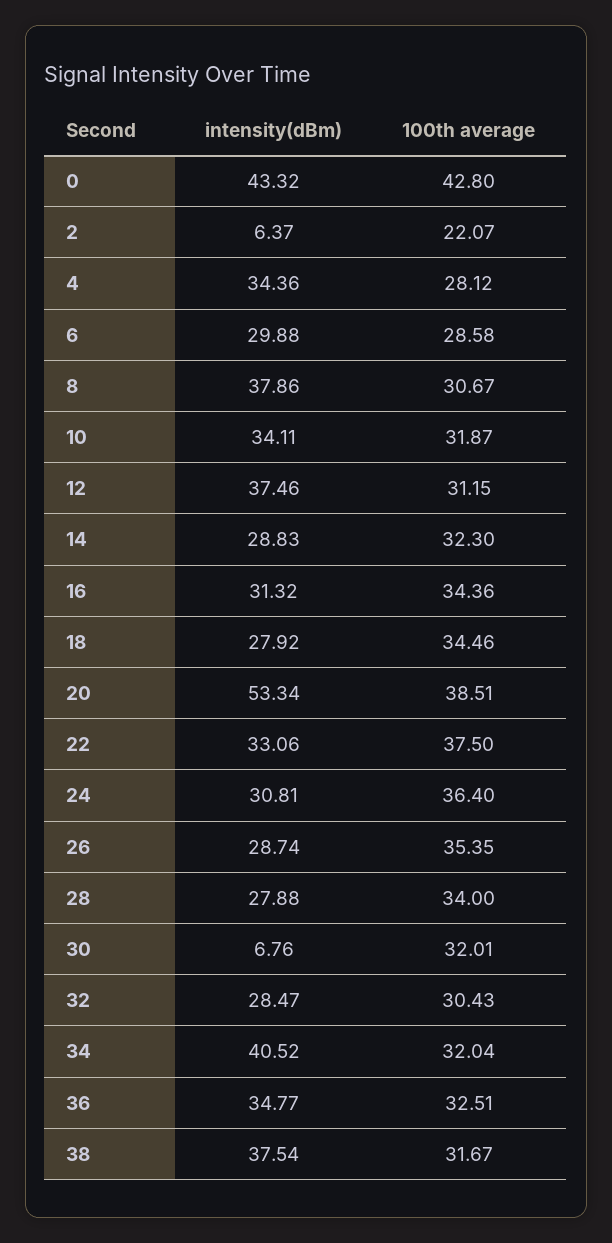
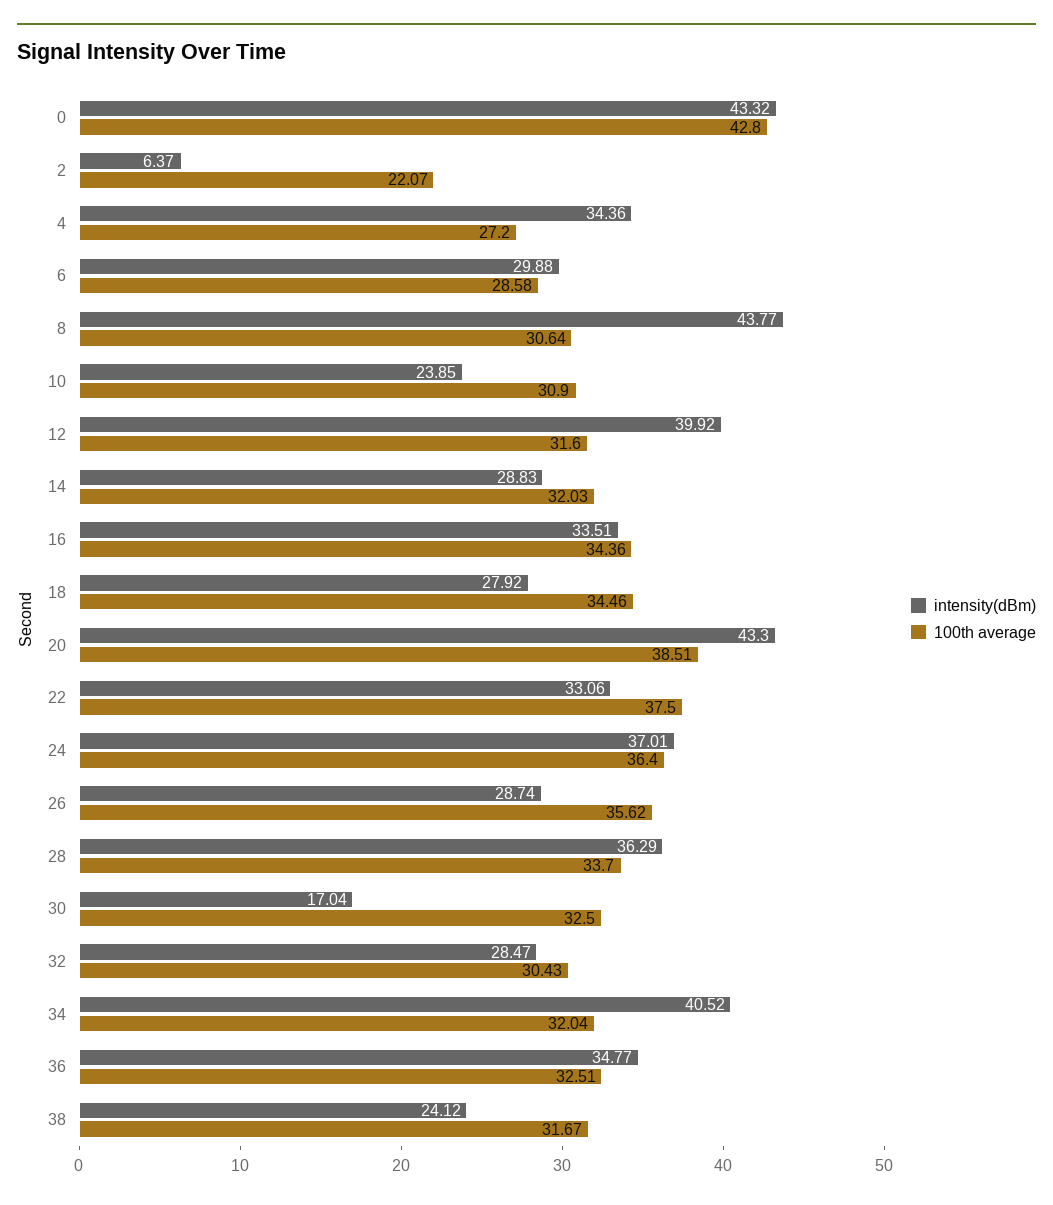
  {
    "intensity(dBm)": {
      "0": 43.32,
      "2": 6.37,
      "4": 34.36,
      "6": 29.88,
-     "8": 37.86,
+     "8": 43.77,
-     "10": 34.11,
+     "10": 23.85,
-     "12": 37.46,
+     "12": 39.92,
      "14": 28.83,
-     "16": 31.32,
+     "16": 33.51,
      "18": 27.92,
-     "20": 53.34,
+     "20": 43.3,
      "22": 33.06,
-     "24": 30.81,
+     "24": 37.01,
      "26": 28.74,
-     "28": 27.88,
+     "28": 36.29,
-     "30": 6.76,
+     "30": 17.04,
      "32": 28.47,
      "34": 40.52,
      "36": 34.77,
-     "38": 37.54
+     "38": 24.12
    },
    "100th average": {
      "0": 42.8,
      "2": 22.07,
-     "4": 28.12,
+     "4": 27.2,
      "6": 28.58,
-     "8": 30.67,
+     "8": 30.64,
-     "10": 31.87,
+     "10": 30.9,
-     "12": 31.15,
+     "12": 31.6,
-     "14": 32.3,
+     "14": 32.03,
      "16": 34.36,
      "18": 34.46,
      "20": 38.51,
      "22": 37.5,
      "24": 36.4,
-     "26": 35.35,
+     "26": 35.62,
-     "28": 34,
+     "28": 33.7,
-     "30": 32.01,
+     "30": 32.5,
      "32": 30.43,
      "34": 32.04,
      "36": 32.51,
      "38": 31.67
    }
  }

